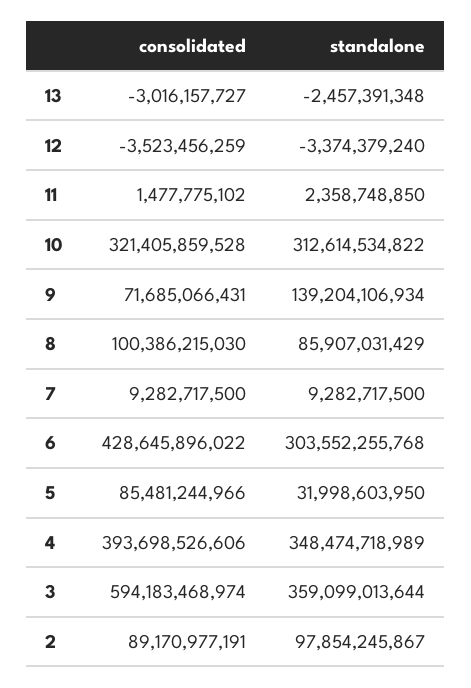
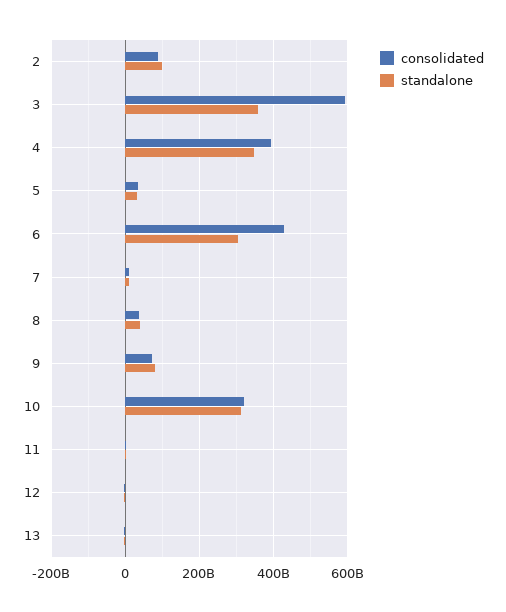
  {
    "consolidated": {
      "13": -3016157727,
      "12": -3523456259,
      "11": 1477775102,
      "10": 321405859528,
      "9": 71685066431,
-     "8": 100386215030,
+     "8": 40000000000,
      "7": 9282717500,
      "6": 428645896022,
-     "5": 85481244966,
+     "5": 40000000000,
      "4": 393698526606,
      "3": 594183468974,
      "2": 89170977191
    },
    "standalone": {
      "13": -2457391348,
      "12": -3374379240,
      "11": 2358748850,
      "10": 312614534822,
-     "9": 139204106934,
+     "9": 80000000000,
-     "8": 85907031429,
+     "8": 40000000000,
      "7": 9282717500,
      "6": 303552255768,
      "5": 31998603950,
      "4": 348474718989,
      "3": 359099013644,
      "2": 97854245867
    }
  }

